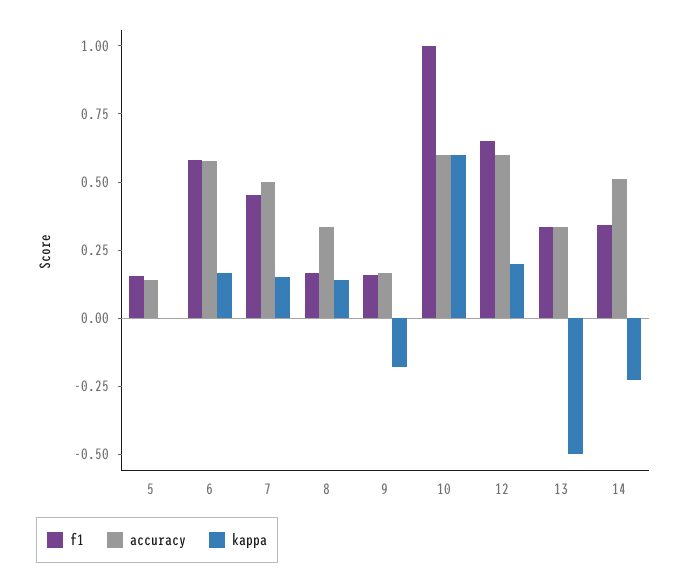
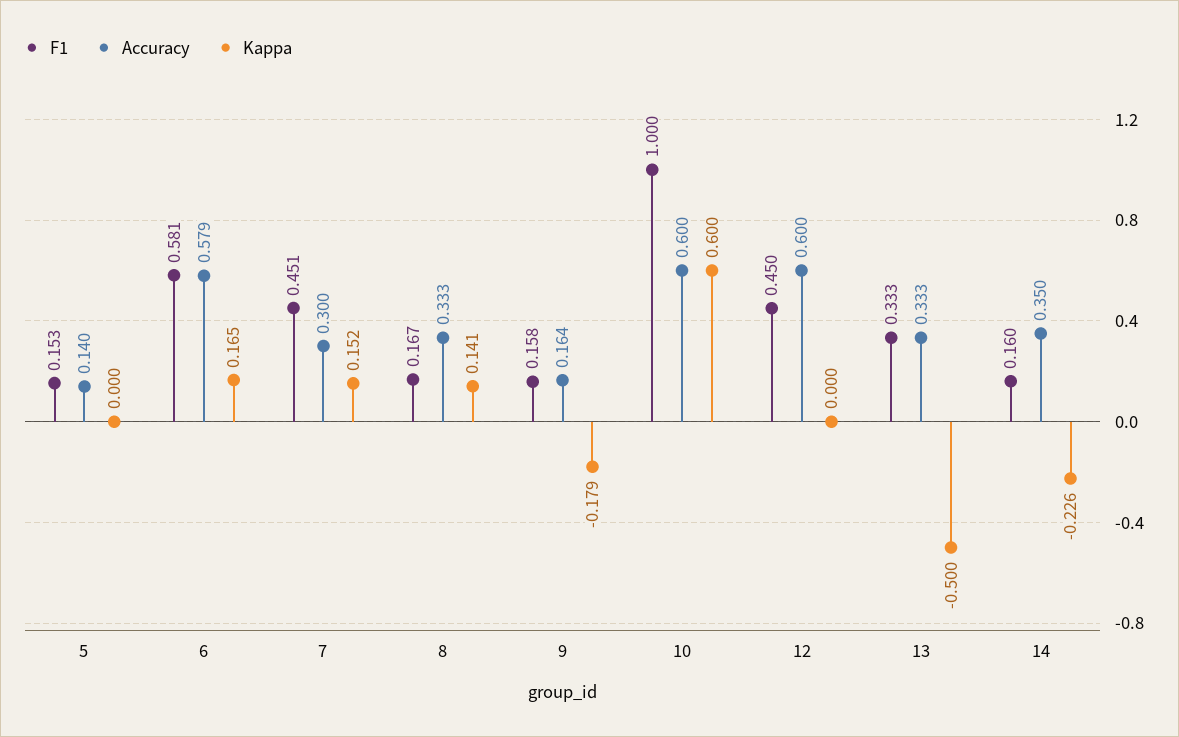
  {
    "f1": {
      "5": 0.153,
      "6": 0.581,
      "7": 0.451,
      "8": 0.167,
      "9": 0.158,
      "10": 1,
-     "12": 0.65,
+     "12": 0.45,
      "13": 0.333,
-     "14": 0.35
+     "14": 0.16
    },
    "accuracy": {
      "5": 0.14,
      "6": 0.579,
-     "7": 0.5,
+     "7": 0.3,
      "8": 0.333,
      "9": 0.164,
      "10": 0.6,
      "12": 0.6,
      "13": 0.333,
-     "14": 0.5
+     "14": 0.35
    },
    "kappa": {
      "5": 0,
      "6": 0.165,
      "7": 0.152,
      "8": 0.141,
      "9": -0.179,
      "10": 0.6,
-     "12": 0.2,
+     "12": 0,
      "13": -0.5,
      "14": -0.226
    }
  }

